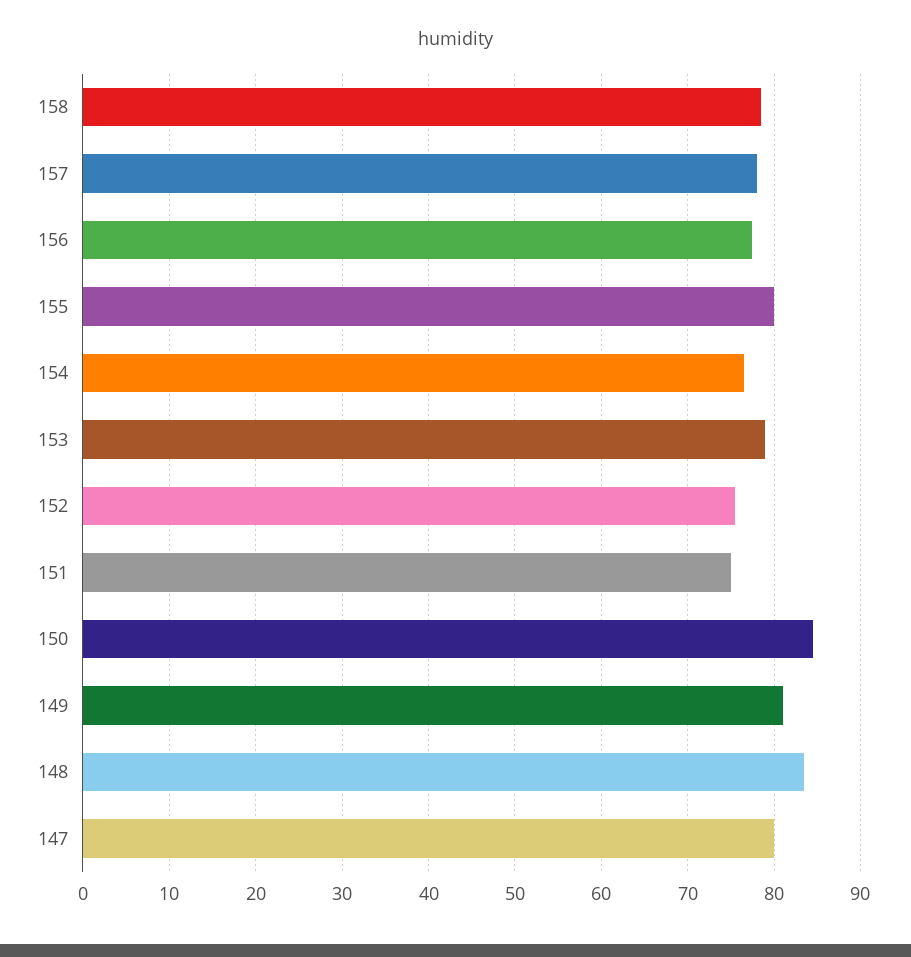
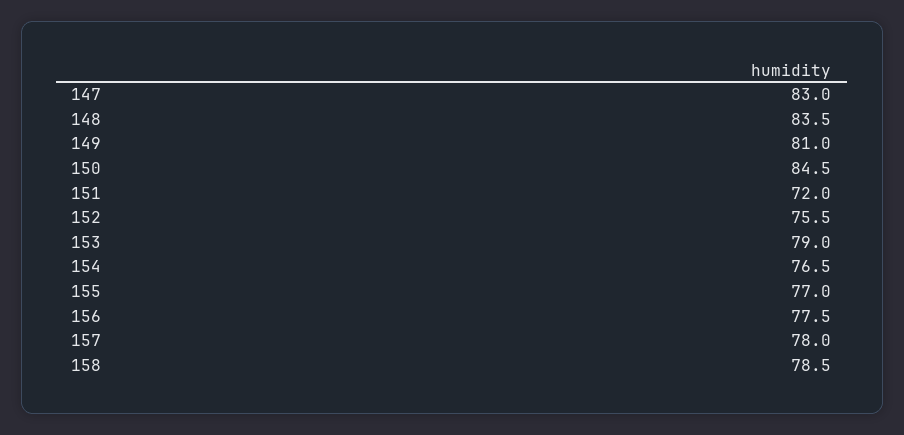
  {
    "158": 78.5,
    "157": 78,
    "156": 77.5,
-   "155": 80,
+   "155": 77,
    "154": 76.5,
    "153": 79,
    "152": 75.5,
-   "151": 75,
+   "151": 72,
    "150": 84.5,
    "149": 81,
    "148": 83.5,
-   "147": 80
+   "147": 83
  }

